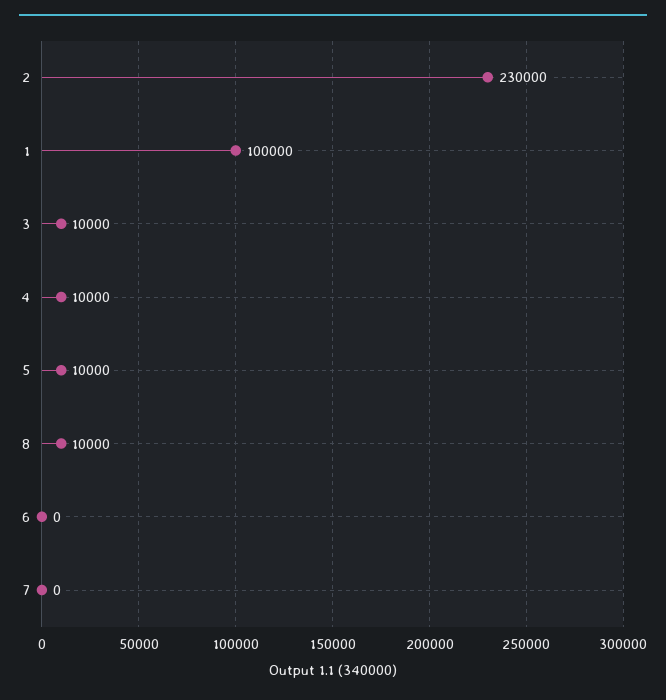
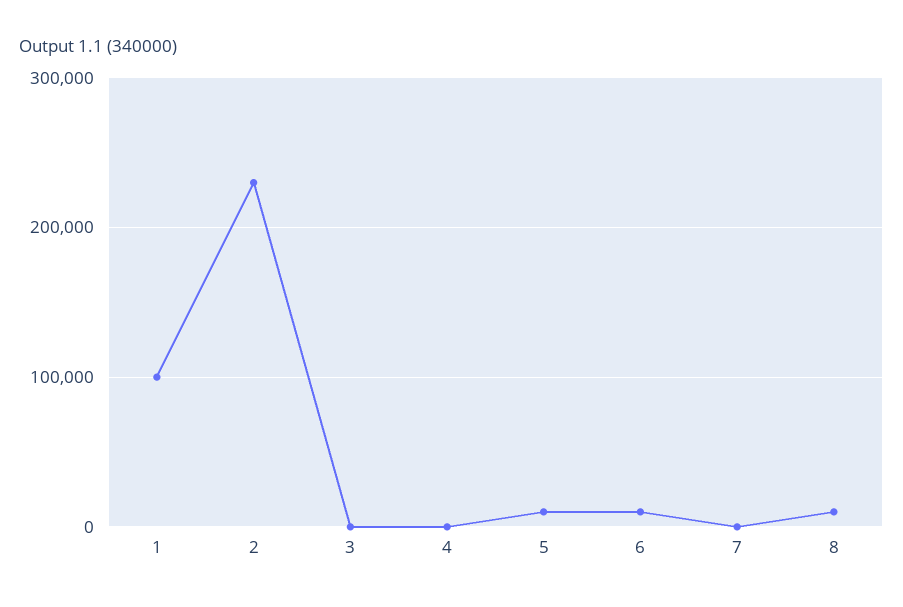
  {
    "2": 230000,
    "1": 100000,
-   "3": 10000,
+   "3": 0,
-   "4": 10000,
+   "4": 0,
    "5": 10000,
    "8": 10000,
-   "6": 0,
+   "6": 10000,
    "7": 0
  }

